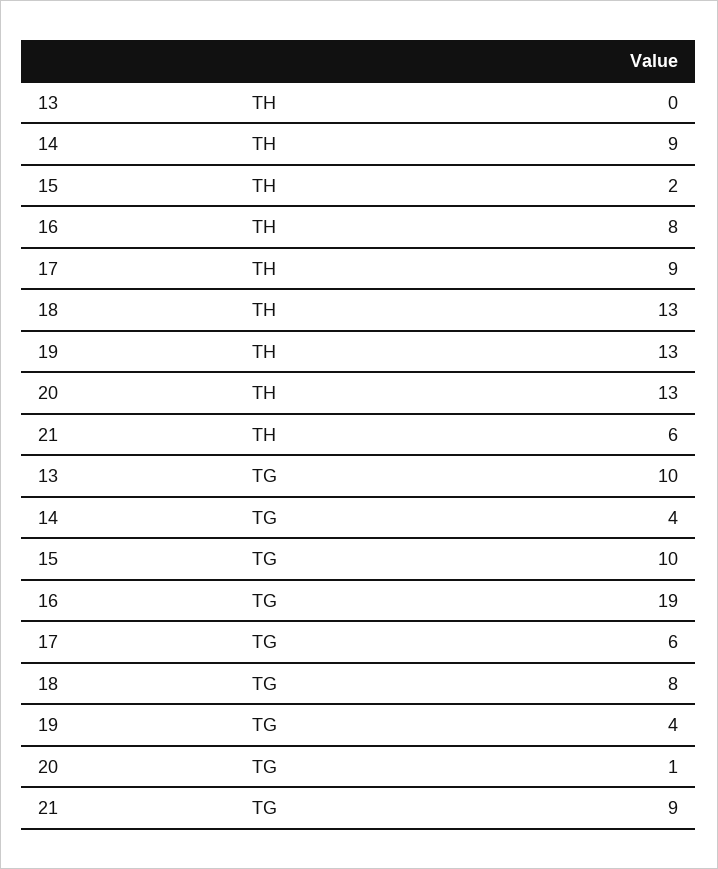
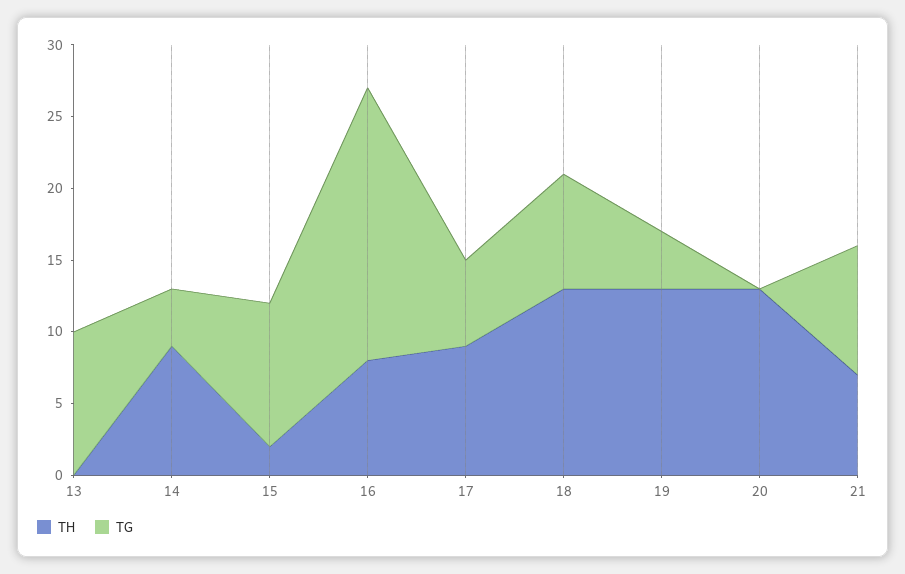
  {
    "TH": {
      "13": 0,
      "14": 9,
      "15": 2,
      "16": 8,
      "17": 9,
      "18": 13,
      "19": 13,
      "20": 13,
-     "21": 6
+     "21": 7
    },
    "TG": {
      "13": 10,
      "14": 4,
      "15": 10,
      "16": 19,
      "17": 6,
      "18": 8,
      "19": 4,
-     "20": 1,
+     "20": 0,
      "21": 9
    }
  }

